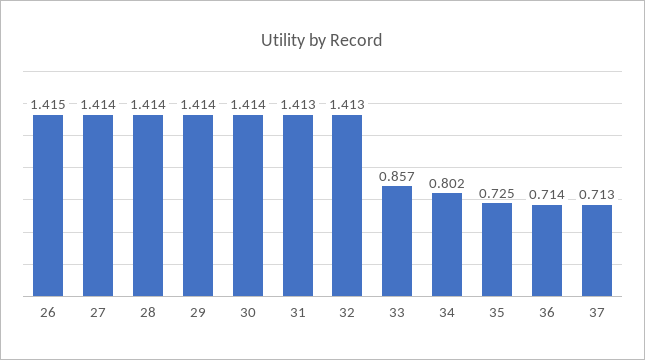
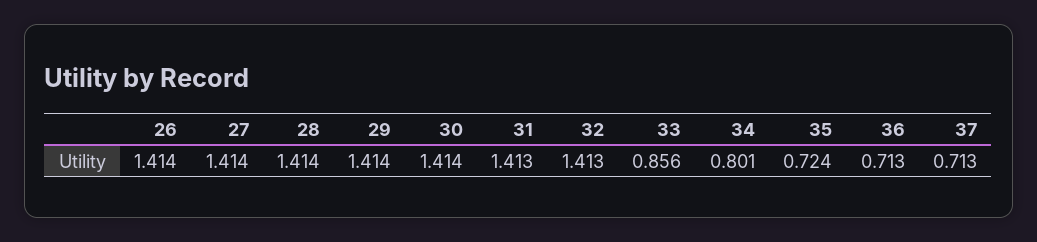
  {
-   "26": 1.415,
+   "26": 1.414,
    "27": 1.414,
    "28": 1.414,
    "29": 1.414,
    "30": 1.414,
    "31": 1.413,
    "32": 1.413,
-   "33": 0.857,
+   "33": 0.856,
-   "34": 0.802,
+   "34": 0.801,
-   "35": 0.725,
+   "35": 0.724,
-   "36": 0.714,
+   "36": 0.713,
    "37": 0.713
  }

